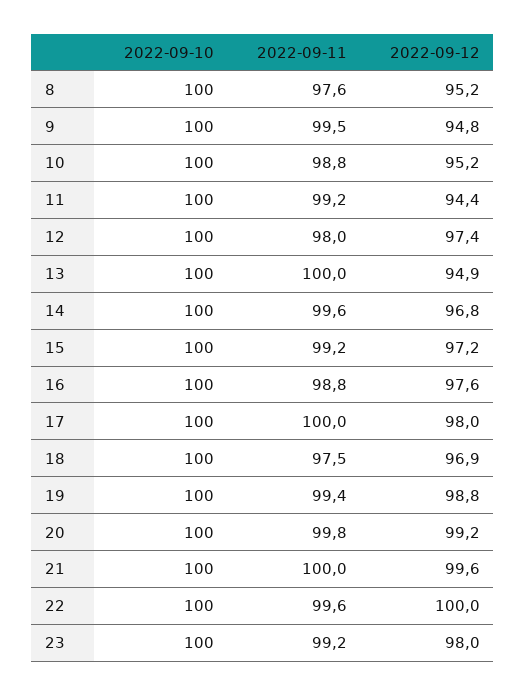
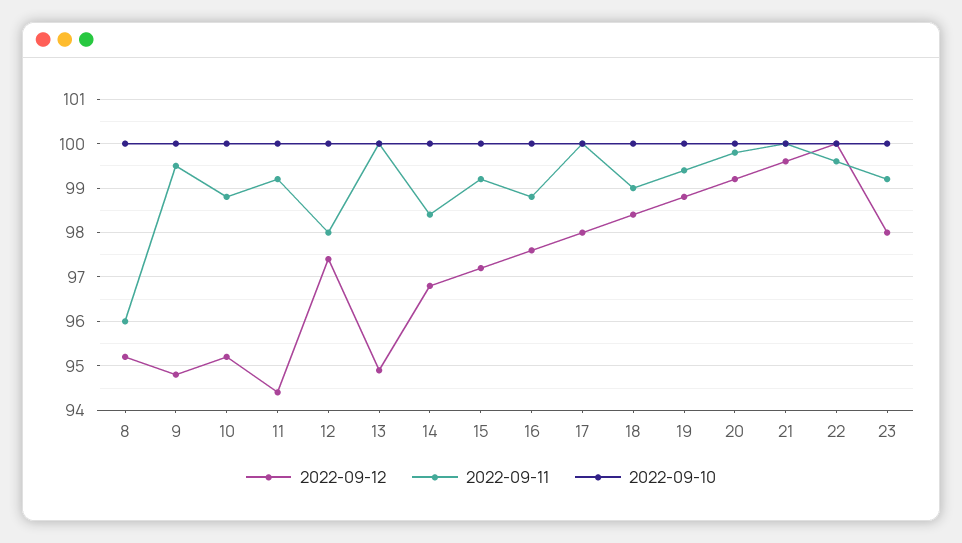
  {
    "2022-09-10": {
      "8": 100,
      "9": 100,
      "10": 100,
      "11": 100,
      "12": 100,
      "13": 100,
      "14": 100,
      "15": 100,
      "16": 100,
      "17": 100,
      "18": 100,
      "19": 100,
      "20": 100,
      "21": 100,
      "22": 100,
      "23": 100
    },
    "2022-09-11": {
-     "8": 97.6,
+     "8": 96,
      "9": 99.5,
      "10": 98.8,
      "11": 99.2,
      "12": 98,
      "13": 100,
-     "14": 99.6,
+     "14": 98.5,
      "15": 99.2,
      "16": 98.8,
      "17": 100,
-     "18": 97.5,
+     "18": 99,
      "19": 99.4,
      "20": 99.8,
      "21": 100,
      "22": 99.6,
      "23": 99.2
    },
    "2022-09-12": {
      "8": 95.2,
      "9": 94.8,
      "10": 95.2,
      "11": 94.4,
      "12": 97.4,
      "13": 94.9,
      "14": 96.8,
      "15": 97.2,
      "16": 97.6,
      "17": 98,
-     "18": 96.9,
+     "18": 98.5,
      "19": 98.8,
      "20": 99.2,
      "21": 99.6,
      "22": 100,
      "23": 98
    }
  }

